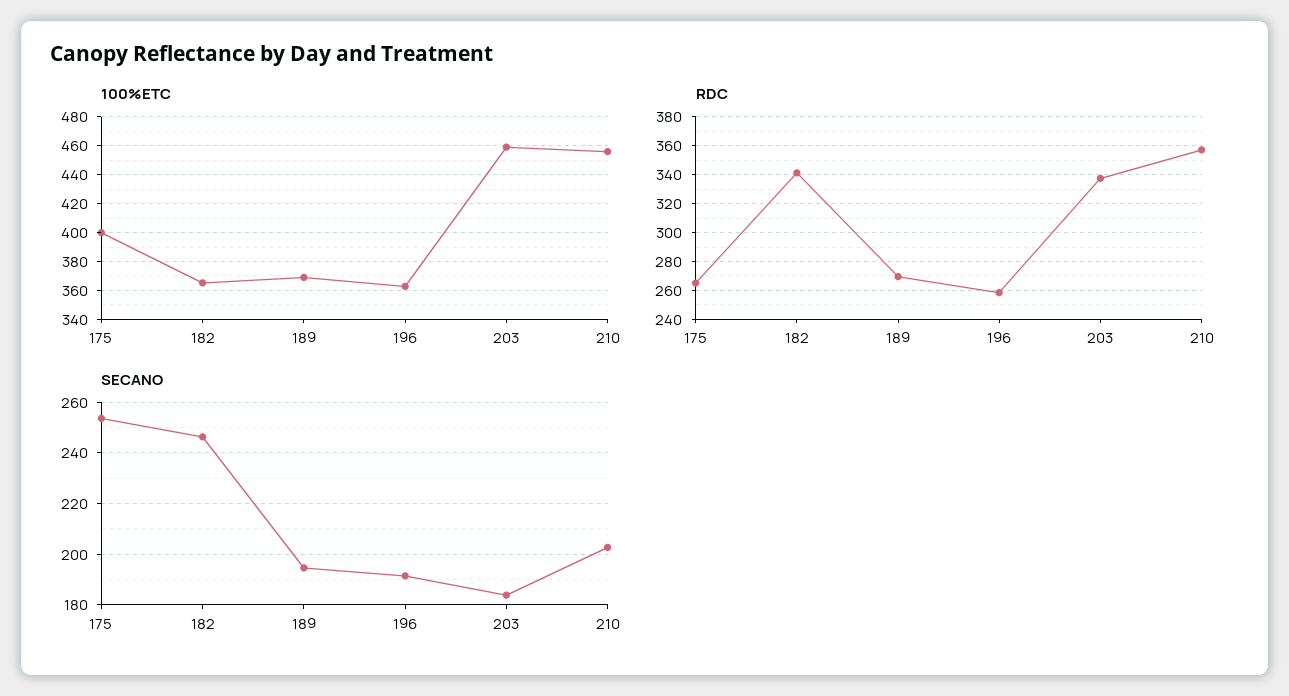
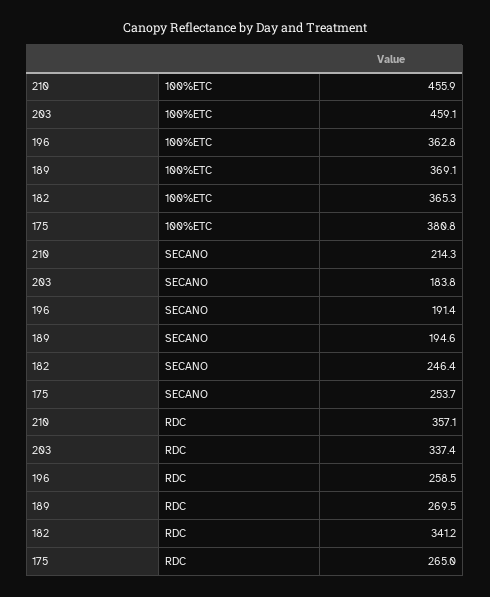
  {
    "100%ETC": {
-     "175": 400,
+     "175": 380.8,
      "182": 365.3,
      "189": 369.1,
      "196": 362.8,
      "203": 459.1,
      "210": 455.9
    },
    "RDC": {
      "175": 265,
      "182": 341.2,
      "189": 269.5,
      "196": 258.5,
      "203": 337.4,
      "210": 357.1
    },
    "SECANO": {
      "175": 253.7,
      "182": 246.4,
      "189": 194.6,
      "196": 191.4,
      "203": 183.8,
-     "210": 202.5
+     "210": 214.3
    }
  }

